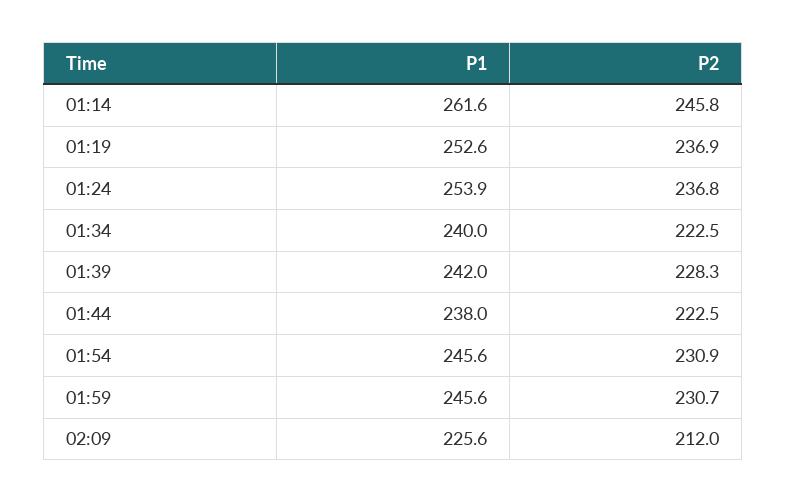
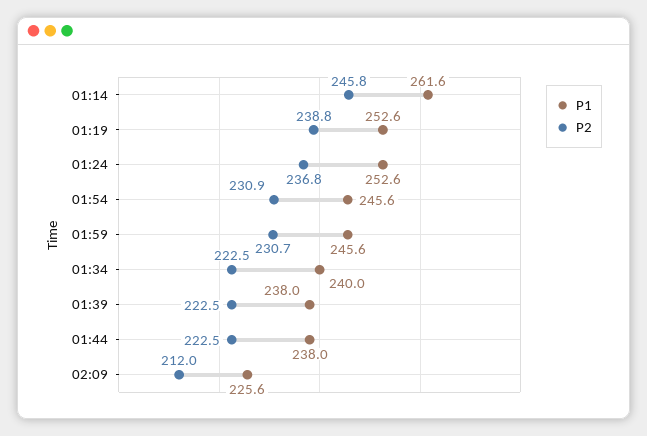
  {
    "P1": {
      "01:14": 261.6,
      "01:19": 252.6,
-     "01:24": 253.9,
+     "01:24": 252.6,
      "01:34": 240,
-     "01:39": 242,
+     "01:39": 238,
      "01:44": 238,
      "01:54": 245.6,
      "01:59": 245.6,
      "02:09": 225.6
    },
    "P2": {
      "01:14": 245.8,
-     "01:19": 236.9,
+     "01:19": 238.8,
      "01:24": 236.8,
      "01:34": 222.5,
-     "01:39": 228.3,
+     "01:39": 222.5,
      "01:44": 222.5,
      "01:54": 230.9,
      "01:59": 230.7,
      "02:09": 212
    }
  }

